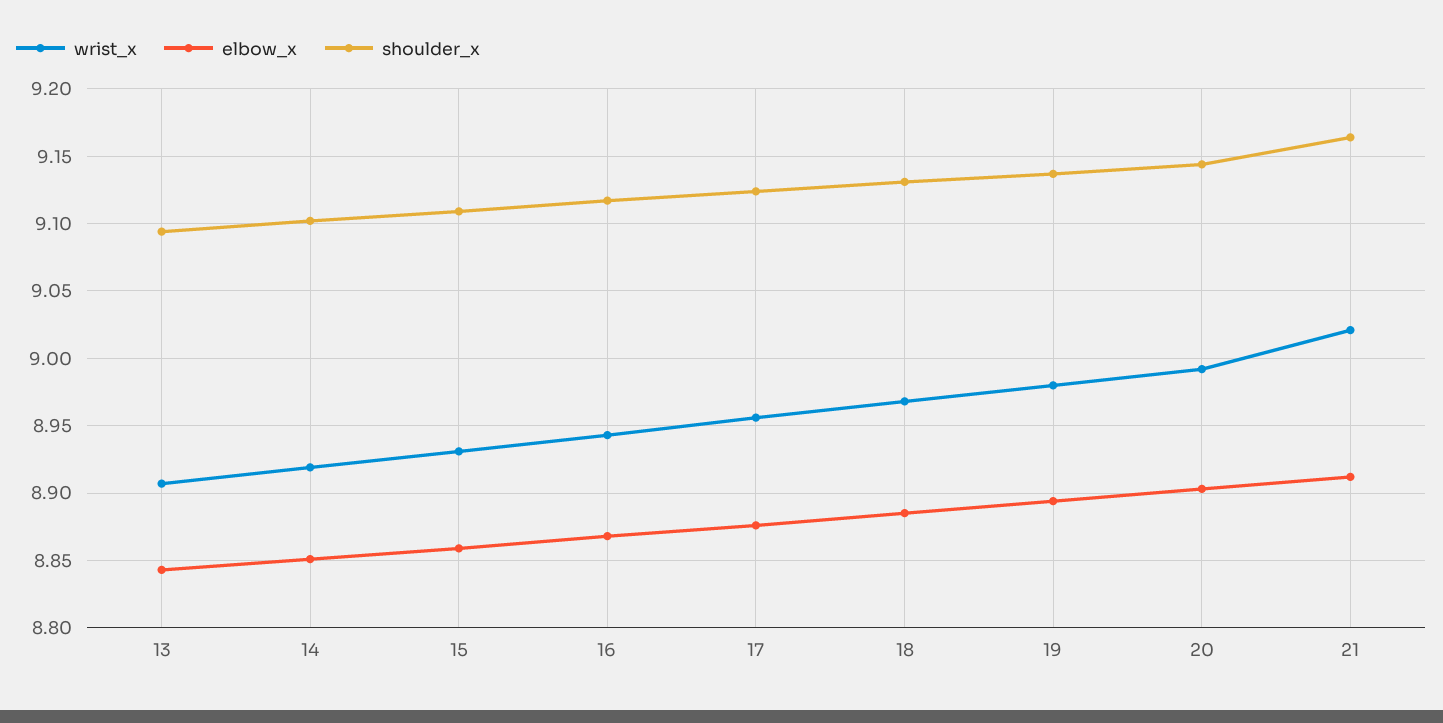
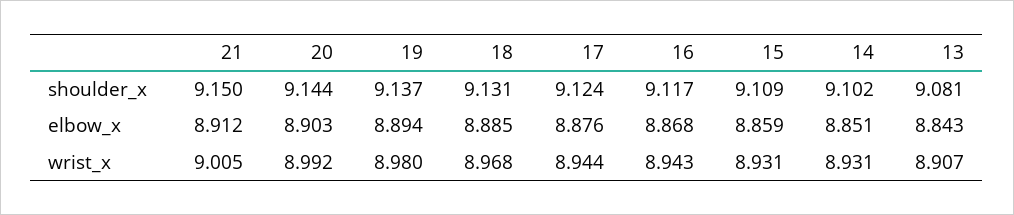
  {
    "wrist_x": {
      "13": 8.907,
-     "14": 8.92,
+     "14": 8.931,
      "15": 8.931,
      "16": 8.943,
-     "17": 8.955,
+     "17": 8.944,
      "18": 8.968,
      "19": 8.98,
      "20": 8.992,
-     "21": 9.02
+     "21": 9.005
    },
    "elbow_x": {
      "13": 8.843,
      "14": 8.851,
      "15": 8.859,
      "16": 8.868,
      "17": 8.876,
      "18": 8.885,
      "19": 8.894,
      "20": 8.903,
      "21": 8.912
    },
    "shoulder_x": {
-     "13": 9.095,
+     "13": 9.081,
      "14": 9.102,
      "15": 9.109,
      "16": 9.117,
      "17": 9.124,
      "18": 9.131,
      "19": 9.137,
      "20": 9.144,
-     "21": 9.165
+     "21": 9.15
    }
  }

